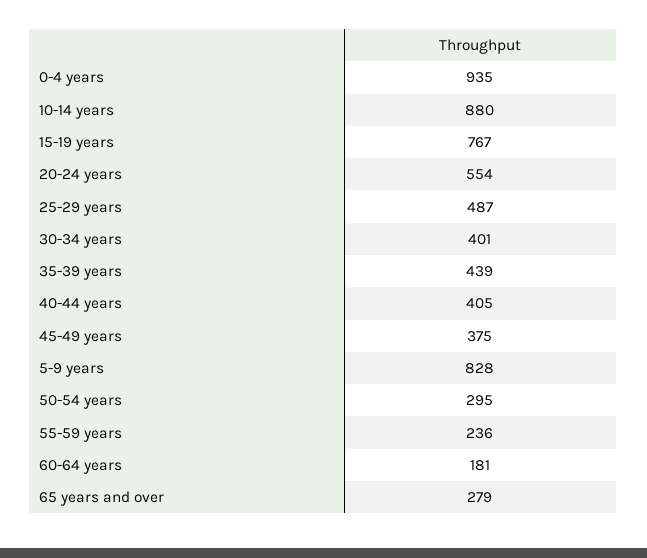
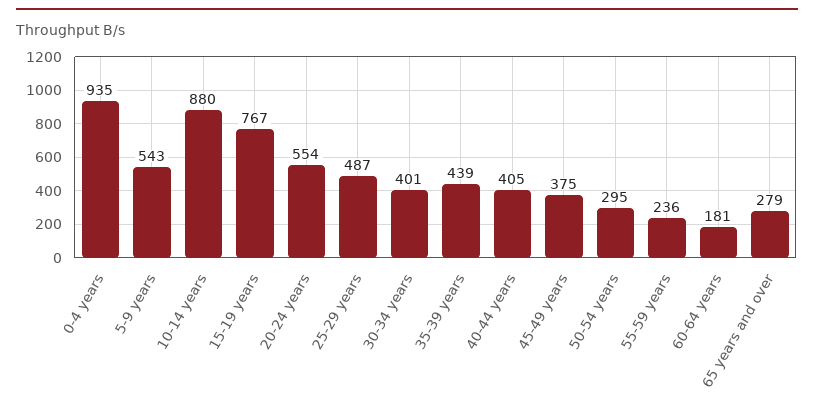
  {
    "0-4 years": 935,
    "10-14 years": 880,
    "15-19 years": 767,
    "20-24 years": 554,
    "25-29 years": 487,
    "30-34 years": 401,
    "35-39 years": 439,
    "40-44 years": 405,
    "45-49 years": 375,
-   "5-9 years": 828,
+   "5-9 years": 543,
    "50-54 years": 295,
    "55-59 years": 236,
    "60-64 years": 181,
    "65 years and over": 279
  }

